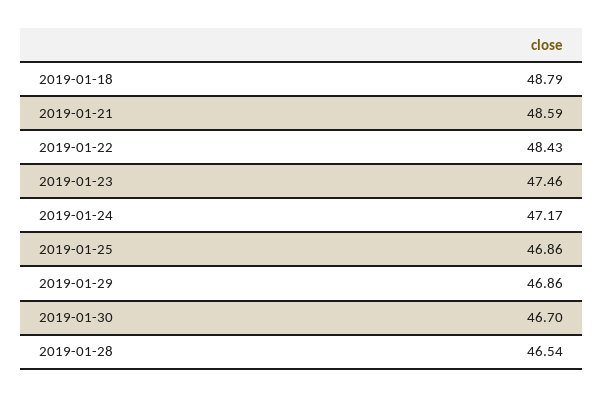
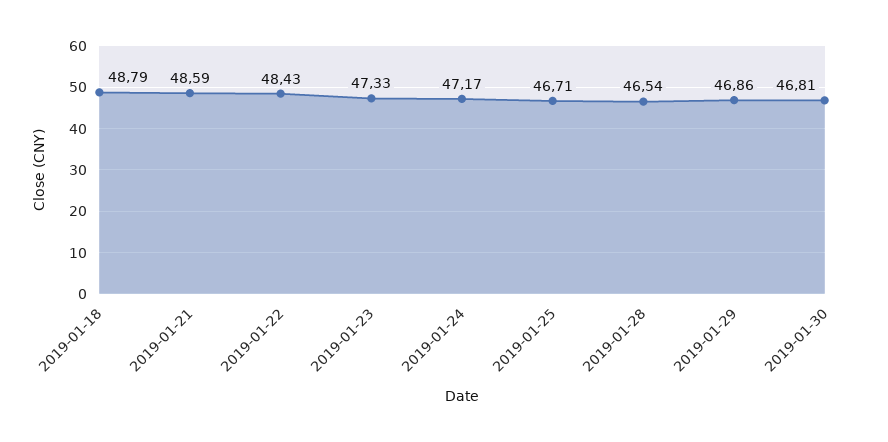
  {
    "2019-01-18": 48.79,
    "2019-01-21": 48.59,
    "2019-01-22": 48.43,
-   "2019-01-23": 47.46,
+   "2019-01-23": 47.33,
    "2019-01-24": 47.17,
-   "2019-01-25": 46.86,
+   "2019-01-25": 46.71,
    "2019-01-29": 46.86,
-   "2019-01-30": 46.7,
+   "2019-01-30": 46.81,
    "2019-01-28": 46.54
  }

